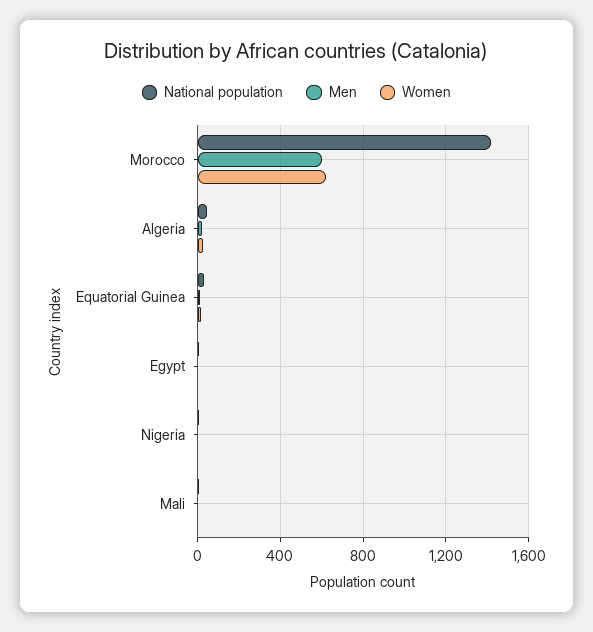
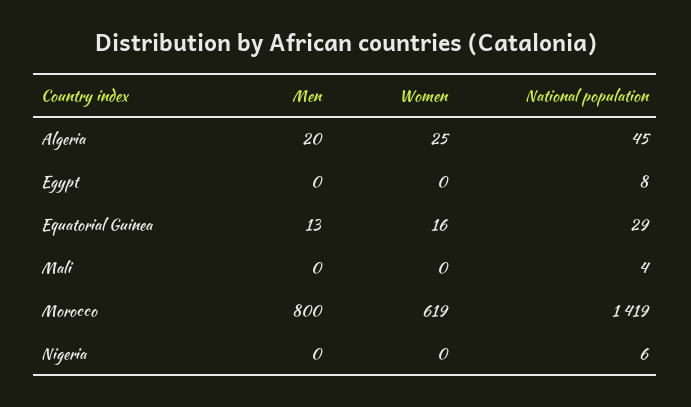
  {
    "National population": {
      "Morocco": 1419,
      "Algeria": 45,
      "Equatorial Guinea": 29,
      "Egypt": 8,
      "Nigeria": 6,
      "Mali": 4
    },
    "Men": {
-     "Morocco": 600,
+     "Morocco": 800,
      "Algeria": 20,
      "Equatorial Guinea": 13,
      "Egypt": 0,
      "Nigeria": 0,
      "Mali": 0
    },
    "Women": {
      "Morocco": 619,
      "Algeria": 25,
      "Equatorial Guinea": 16,
      "Egypt": 0,
      "Nigeria": 0,
      "Mali": 0
    }
  }

